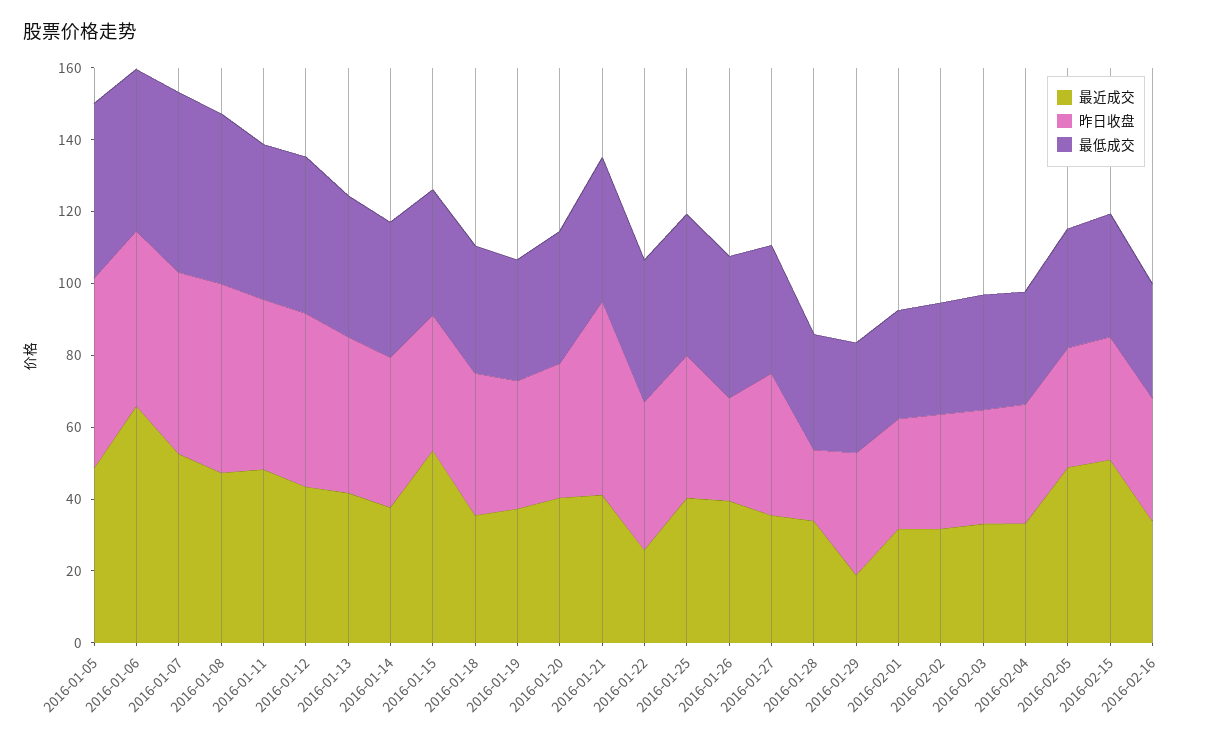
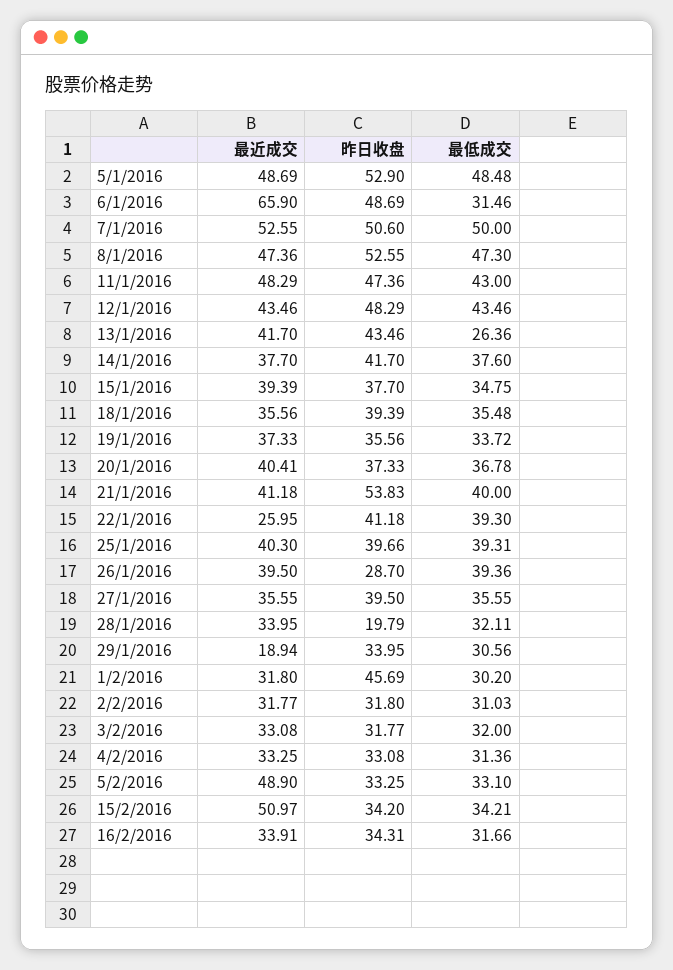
  {
    "最近成交": {
      "2016-01-05": 48.69,
      "2016-01-06": 65.9,
      "2016-01-07": 52.55,
      "2016-01-08": 47.36,
      "2016-01-11": 48.29,
      "2016-01-12": 43.46,
      "2016-01-13": 41.7,
      "2016-01-14": 37.7,
-     "2016-01-15": 55,
+     "2016-01-15": 39.39,
      "2016-01-18": 35.56,
      "2016-01-19": 37.33,
      "2016-01-20": 40.41,
      "2016-01-21": 41.18,
      "2016-01-22": 25.95,
      "2016-01-25": 40.3,
      "2016-01-26": 39.5,
      "2016-01-27": 35.55,
      "2016-01-28": 33.95,
      "2016-01-29": 18.94,
      "2016-02-01": 31.8,
      "2016-02-02": 31.77,
      "2016-02-03": 33.08,
      "2016-02-04": 33.25,
      "2016-02-05": 48.9,
      "2016-02-15": 50.97,
      "2016-02-16": 33.91
    },
    "昨日收盘": {
      "2016-01-05": 52.9,
      "2016-01-06": 48.69,
      "2016-01-07": 50.6,
      "2016-01-08": 52.55,
      "2016-01-11": 47.36,
      "2016-01-12": 48.29,
      "2016-01-13": 43.46,
      "2016-01-14": 41.7,
      "2016-01-15": 37.7,
      "2016-01-18": 39.39,
      "2016-01-19": 35.56,
      "2016-01-20": 37.33,
      "2016-01-21": 53.83,
      "2016-01-22": 41.18,
      "2016-01-25": 39.66,
      "2016-01-26": 28.7,
      "2016-01-27": 39.5,
      "2016-01-28": 19.79,
      "2016-01-29": 33.95,
-     "2016-02-01": 30,
+     "2016-02-01": 45.69,
      "2016-02-02": 31.8,
      "2016-02-03": 31.77,
      "2016-02-04": 33.08,
      "2016-02-05": 33.25,
      "2016-02-15": 34.2,
      "2016-02-16": 34.31
    },
    "最低成交": {
      "2016-01-05": 48.48,
-     "2016-01-06": 45,
+     "2016-01-06": 31.46,
      "2016-01-07": 50,
      "2016-01-08": 47.3,
      "2016-01-11": 43,
      "2016-01-12": 43.46,
-     "2016-01-13": 40,
+     "2016-01-13": 26.36,
      "2016-01-14": 37.6,
      "2016-01-15": 34.75,
      "2016-01-18": 35.48,
      "2016-01-19": 33.72,
      "2016-01-20": 36.78,
      "2016-01-21": 40,
      "2016-01-22": 39.3,
      "2016-01-25": 39.31,
      "2016-01-26": 39.36,
      "2016-01-27": 35.55,
      "2016-01-28": 32.11,
      "2016-01-29": 30.56,
      "2016-02-01": 30.2,
      "2016-02-02": 31.03,
      "2016-02-03": 32,
      "2016-02-04": 31.36,
      "2016-02-05": 33.1,
      "2016-02-15": 34.21,
      "2016-02-16": 31.66
    }
  }

